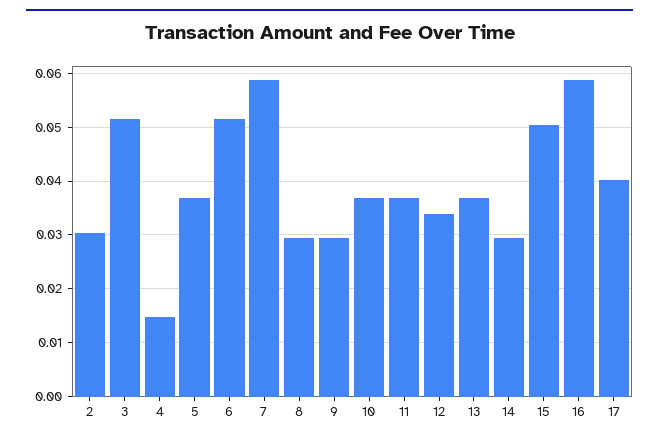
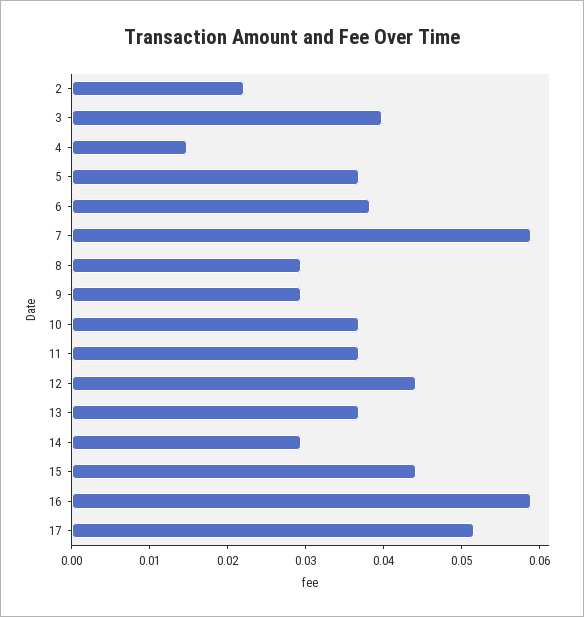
  {
-   "2": 0.03,
+   "2": 0.022,
-   "3": 0.052,
+   "3": 0.04,
    "4": 0.014,
    "5": 0.036,
-   "6": 0.052,
+   "6": 0.038,
    "7": 0.058,
    "8": 0.03,
    "9": 0.03,
    "10": 0.036,
    "11": 0.036,
-   "12": 0.034,
+   "12": 0.044,
    "13": 0.036,
    "14": 0.03,
-   "15": 0.05,
+   "15": 0.044,
    "16": 0.058,
-   "17": 0.04
+   "17": 0.052
  }

